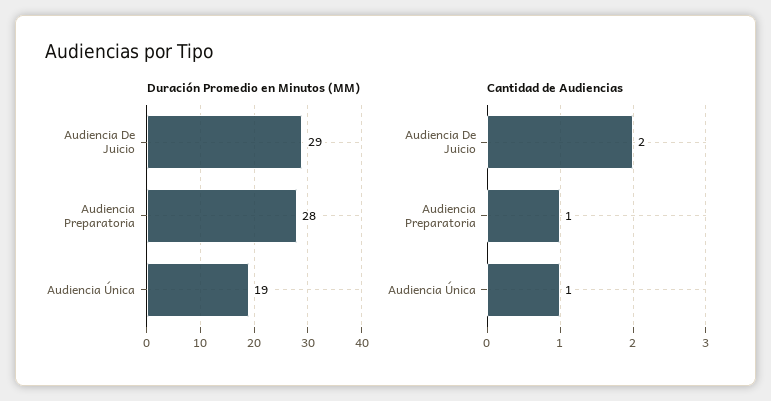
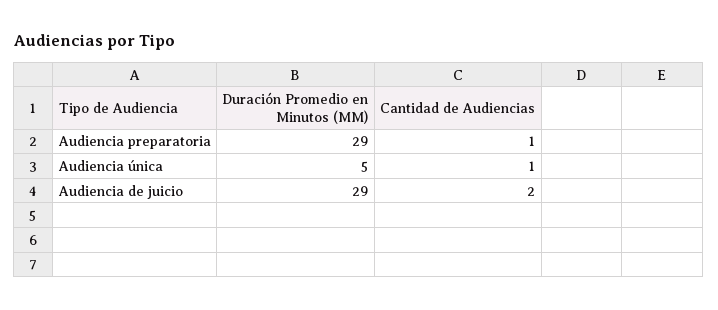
  {
    "Duración Promedio en Minutos (MM)": {
      "Audiencia De Juicio": 29,
-     "Audiencia Preparatoria": 28,
+     "Audiencia Preparatoria": 29,
-     "Audiencia Única": 19
+     "Audiencia Única": 5
    },
    "Cantidad de Audiencias": {
      "Audiencia De Juicio": 2,
      "Audiencia Preparatoria": 1,
      "Audiencia Única": 1
    }
  }

